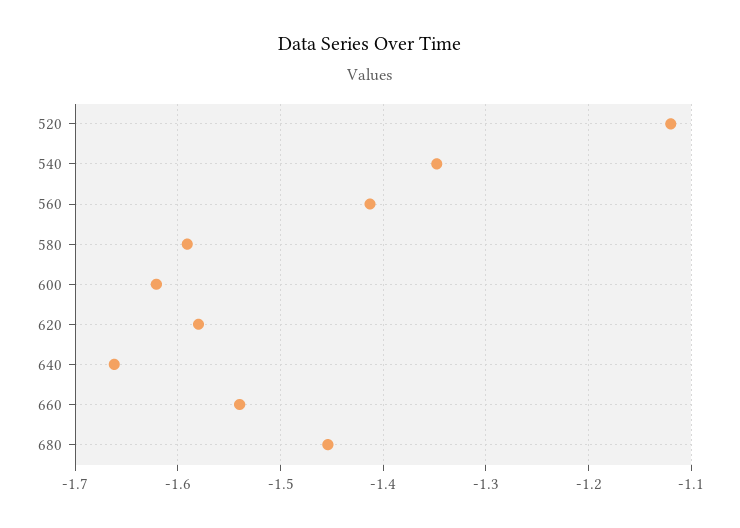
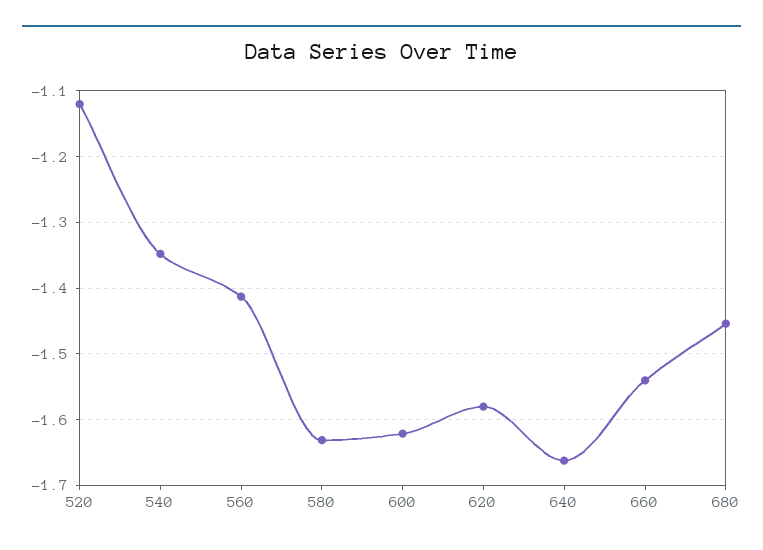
  {
    "520": -1.12,
    "540": -1.35,
    "560": -1.41,
-   "580": -1.59,
+   "580": -1.63,
    "600": -1.62,
    "620": -1.58,
    "640": -1.66,
    "660": -1.54,
    "680": -1.45
  }

